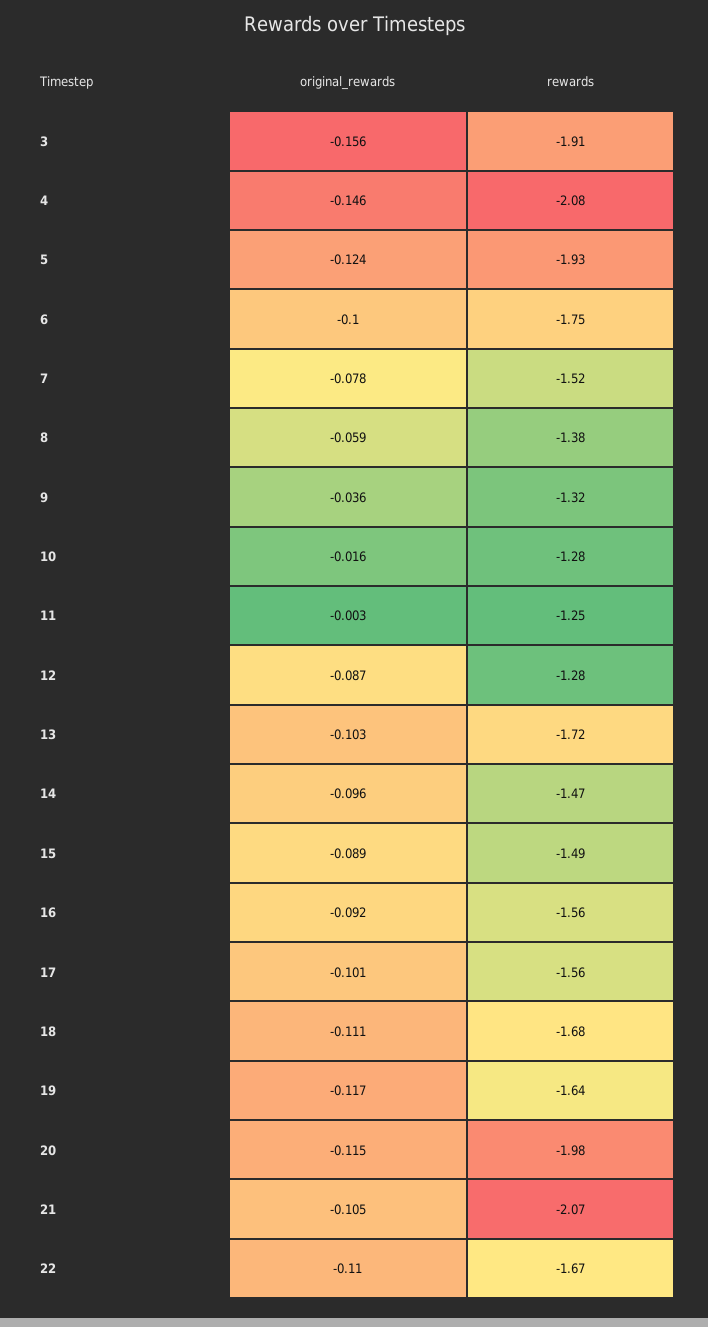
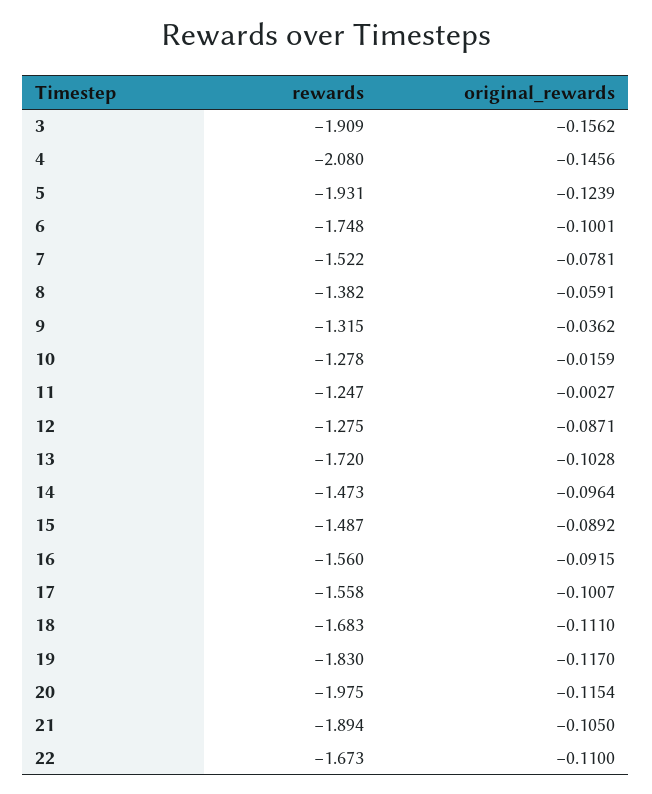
  {
    "original_rewards": {
      "3": -0.1562,
      "4": -0.1456,
      "5": -0.1239,
      "6": -0.1001,
      "7": -0.0781,
      "8": -0.0591,
      "9": -0.0362,
      "10": -0.0159,
      "11": -0.0027,
      "12": -0.0871,
      "13": -0.1028,
      "14": -0.0964,
      "15": -0.0892,
      "16": -0.0915,
      "17": -0.1007,
      "18": -0.111,
      "19": -0.117,
      "20": -0.1154,
      "21": -0.105,
      "22": -0.11
    },
    "rewards": {
      "3": -1.909,
      "4": -2.08,
      "5": -1.931,
      "6": -1.748,
      "7": -1.522,
      "8": -1.382,
      "9": -1.315,
      "10": -1.278,
      "11": -1.247,
      "12": -1.275,
      "13": -1.72,
      "14": -1.473,
      "15": -1.487,
      "16": -1.56,
      "17": -1.558,
      "18": -1.683,
-     "19": -1.64,
+     "19": -1.83,
      "20": -1.975,
-     "21": -2.07,
+     "21": -1.894,
      "22": -1.673
    }
  }

